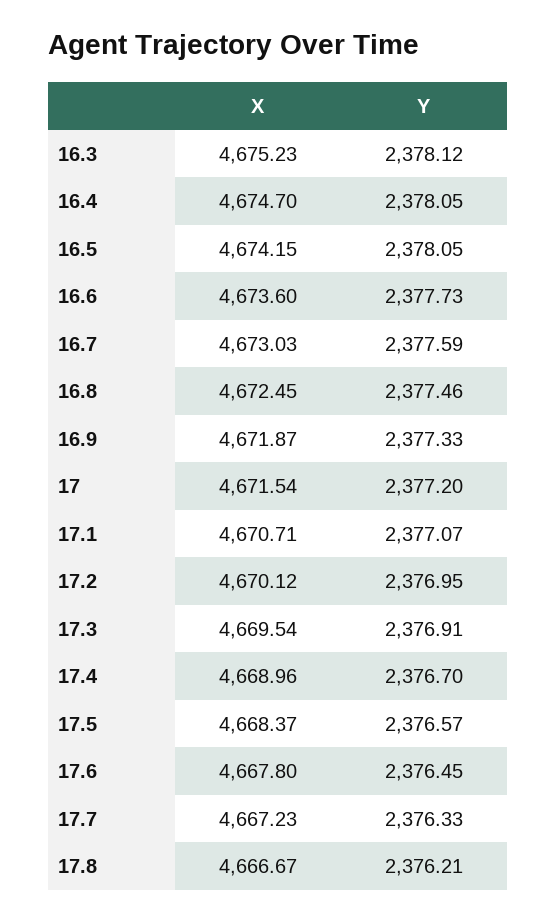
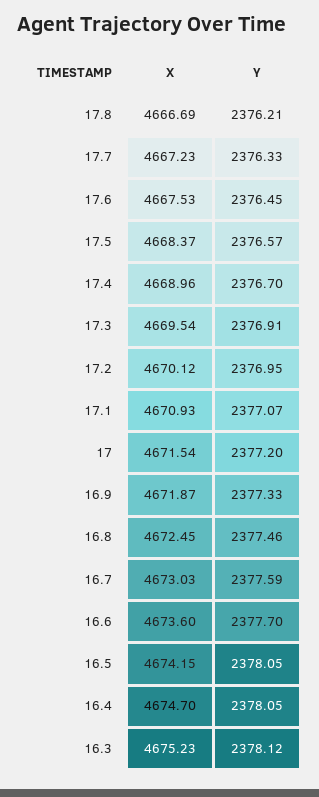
  {
    "X": {
      "16.3": 4675.23,
      "16.4": 4674.7,
      "16.5": 4674.15,
      "16.6": 4673.6,
      "16.7": 4673.03,
      "16.8": 4672.45,
      "16.9": 4671.87,
      "17": 4671.54,
-     "17.1": 4670.71,
+     "17.1": 4670.93,
      "17.2": 4670.12,
      "17.3": 4669.54,
      "17.4": 4668.96,
      "17.5": 4668.37,
-     "17.6": 4667.8,
+     "17.6": 4667.53,
      "17.7": 4667.23,
-     "17.8": 4666.67
+     "17.8": 4666.69
    },
    "Y": {
      "16.3": 2378.12,
      "16.4": 2378.05,
      "16.5": 2378.05,
-     "16.6": 2377.73,
+     "16.6": 2377.7,
      "16.7": 2377.59,
      "16.8": 2377.46,
      "16.9": 2377.33,
      "17": 2377.2,
      "17.1": 2377.07,
      "17.2": 2376.95,
      "17.3": 2376.91,
      "17.4": 2376.7,
      "17.5": 2376.57,
      "17.6": 2376.45,
      "17.7": 2376.33,
      "17.8": 2376.21
    }
  }

